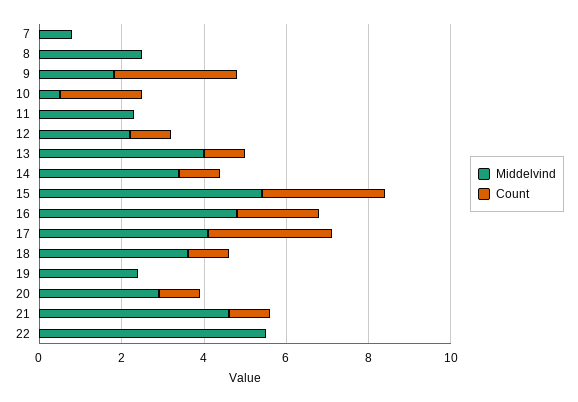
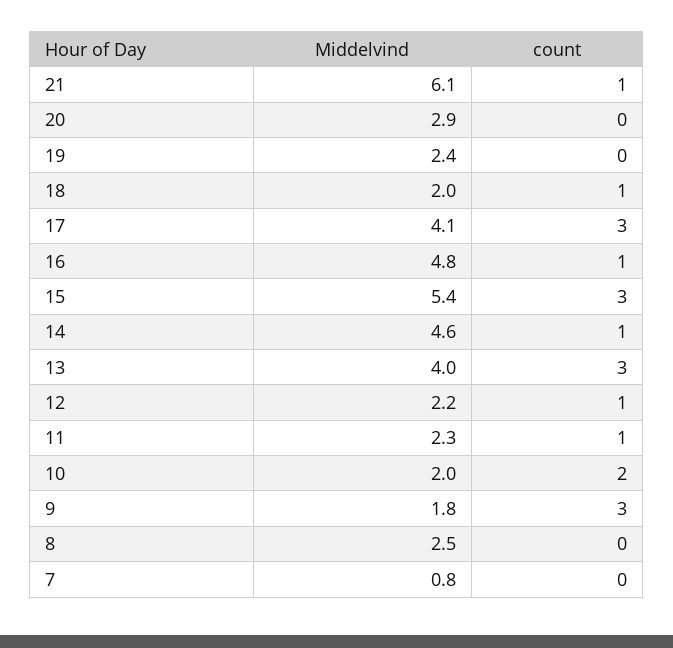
  {
    "Middelvind": {
      "7": 0.8,
      "8": 2.5,
      "9": 1.8,
-     "10": 0.5,
+     "10": 2,
      "11": 2.3,
      "12": 2.2,
      "13": 4,
-     "14": 3.5,
+     "14": 4.6,
      "15": 5.4,
      "16": 4.8,
      "17": 4.1,
-     "18": 3.5,
+     "18": 2,
      "19": 2.4,
      "20": 2.9,
-     "21": 4.5,
+     "21": 6.1
-     "22": 5.5
    },
    "Count": {
      "7": 0,
      "8": 0,
      "9": 3,
      "10": 2,
-     "11": 0,
+     "11": 1,
      "12": 1,
-     "13": 1,
+     "13": 3,
      "14": 1,
      "15": 3,
-     "16": 2,
+     "16": 1,
      "17": 3,
      "18": 1,
      "19": 0,
-     "20": 1,
+     "20": 0,
-     "21": 1,
+     "21": 1
-     "22": 0
    }
  }

